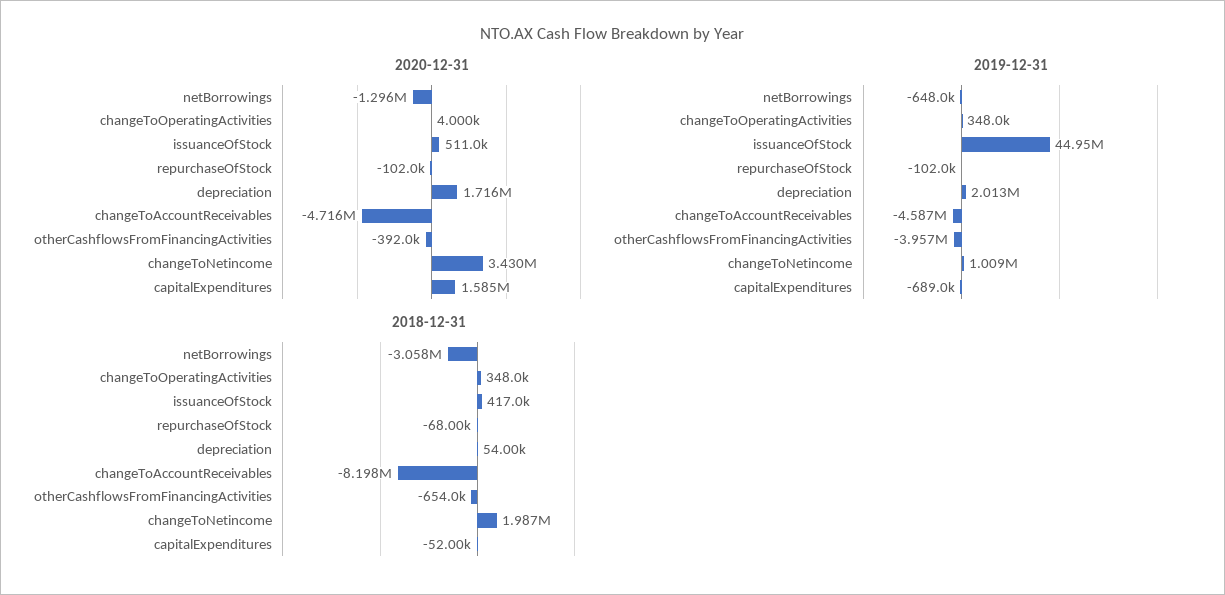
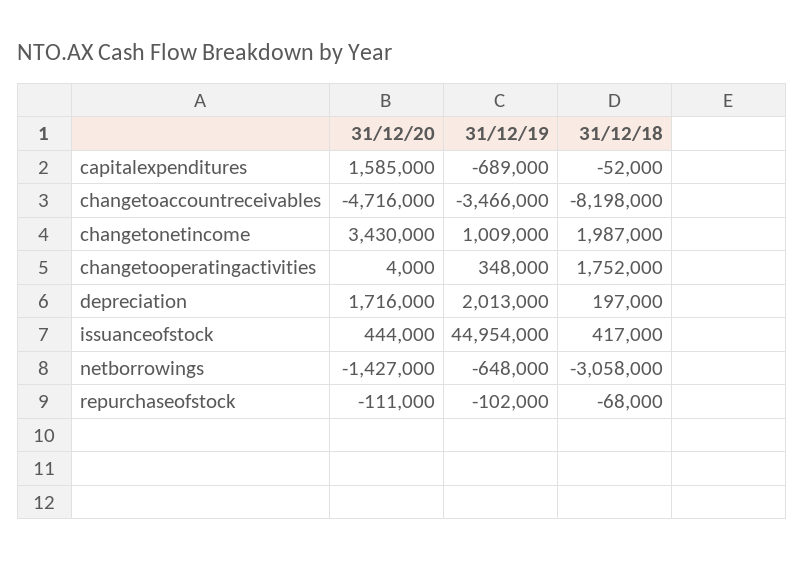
  {
    "2020-12-31": {
-     "netBorrowings": -1296000,
+     "netBorrowings": -1427000,
      "changeToOperatingActivities": 4000,
-     "issuanceOfStock": 511000,
+     "issuanceOfStock": 444000,
-     "repurchaseOfStock": -102000,
+     "repurchaseOfStock": -111000,
      "depreciation": 1716000,
      "changeToAccountReceivables": -4716000,
-     "otherCashflowsFromFinancingActivities": -392000,
      "changeToNetincome": 3430000,
      "capitalExpenditures": 1585000
    },
    "2019-12-31": {
      "netBorrowings": -648000,
      "changeToOperatingActivities": 348000,
      "issuanceOfStock": 44954000,
      "repurchaseOfStock": -102000,
      "depreciation": 2013000,
-     "changeToAccountReceivables": -4587000,
+     "changeToAccountReceivables": -3466000,
-     "otherCashflowsFromFinancingActivities": -3957000,
      "changeToNetincome": 1009000,
      "capitalExpenditures": -689000
    },
    "2018-12-31": {
      "netBorrowings": -3058000,
-     "changeToOperatingActivities": 348000,
+     "changeToOperatingActivities": 1752000,
      "issuanceOfStock": 417000,
      "repurchaseOfStock": -68000,
-     "depreciation": 54000,
+     "depreciation": 197000,
      "changeToAccountReceivables": -8198000,
-     "otherCashflowsFromFinancingActivities": -654000,
      "changeToNetincome": 1987000,
      "capitalExpenditures": -52000
    }
  }

